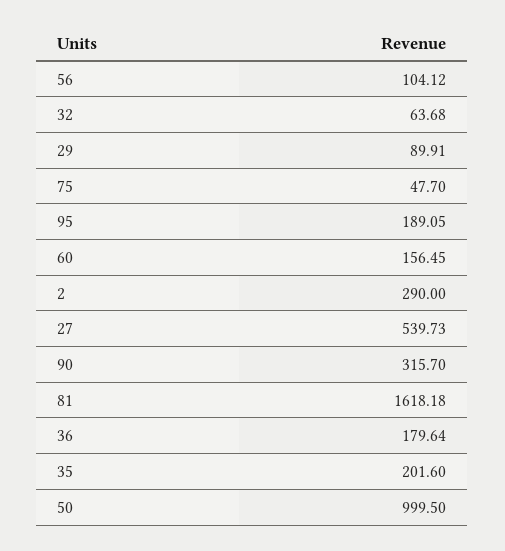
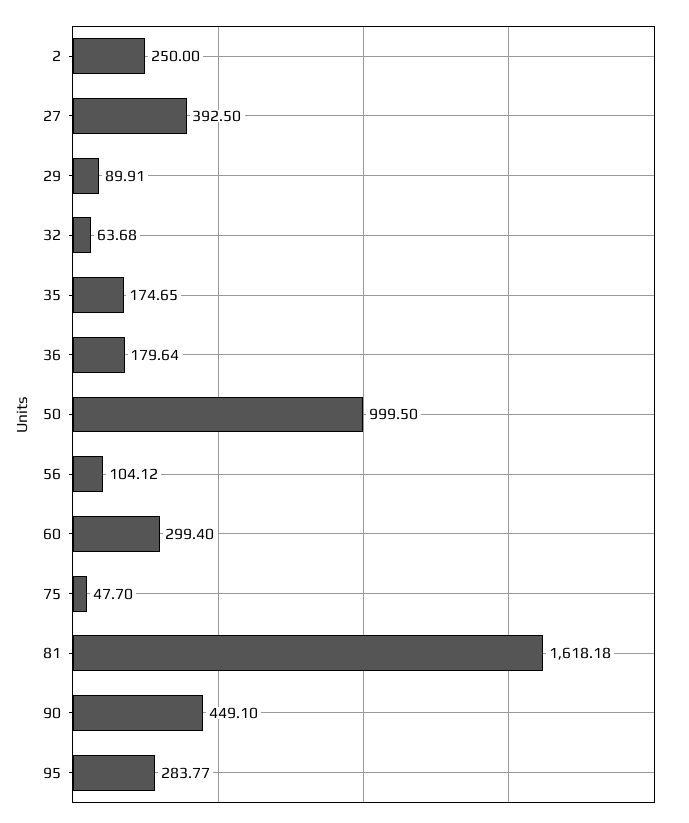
  {
    "56": 104.12,
    "32": 63.68,
    "29": 89.91,
    "75": 47.7,
-   "95": 189.05,
+   "95": 283.77,
-   "60": 156.45,
+   "60": 299.4,
-   "2": 290,
+   "2": 250,
-   "27": 539.73,
+   "27": 392.5,
-   "90": 315.7,
+   "90": 449.1,
    "81": 1618.18,
    "36": 179.64,
-   "35": 201.6,
+   "35": 174.65,
    "50": 999.5
  }

